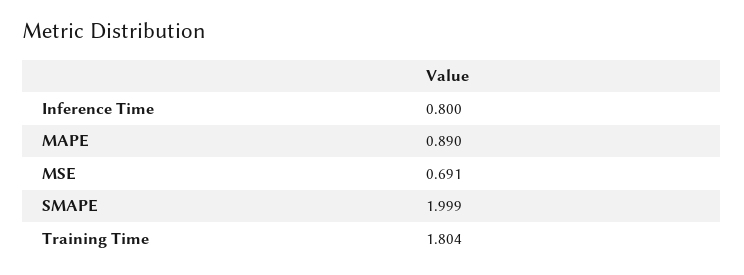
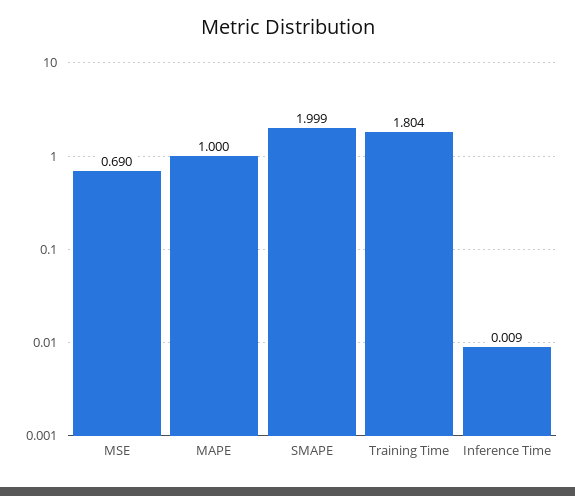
  {
-   "Inference Time": 0.8,
+   "Inference Time": 0.009,
-   "MAPE": 0.89,
+   "MAPE": 1,
-   "MSE": 0.691,
+   "MSE": 0.69,
    "SMAPE": 1.999,
    "Training Time": 1.804
  }

